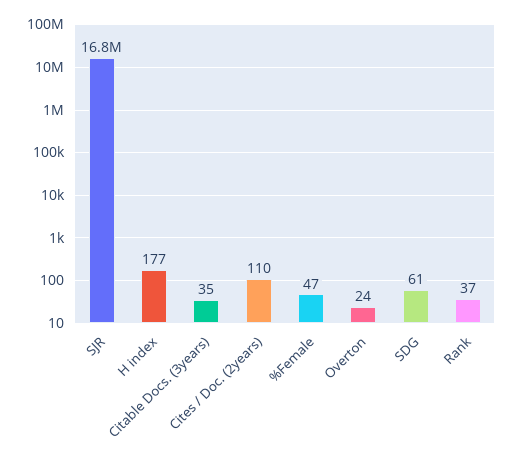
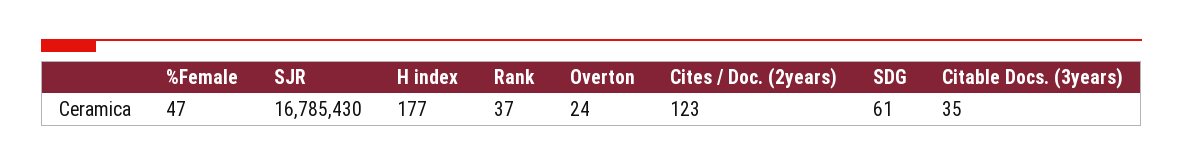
  {
    "SJR": 16785430,
    "H index": 177,
    "Citable Docs. (3years)": 35,
-   "Cites / Doc. (2years)": 110,
+   "Cites / Doc. (2years)": 123,
    "%Female": 47,
    "Overton": 24,
    "SDG": 61,
    "Rank": 37
  }

